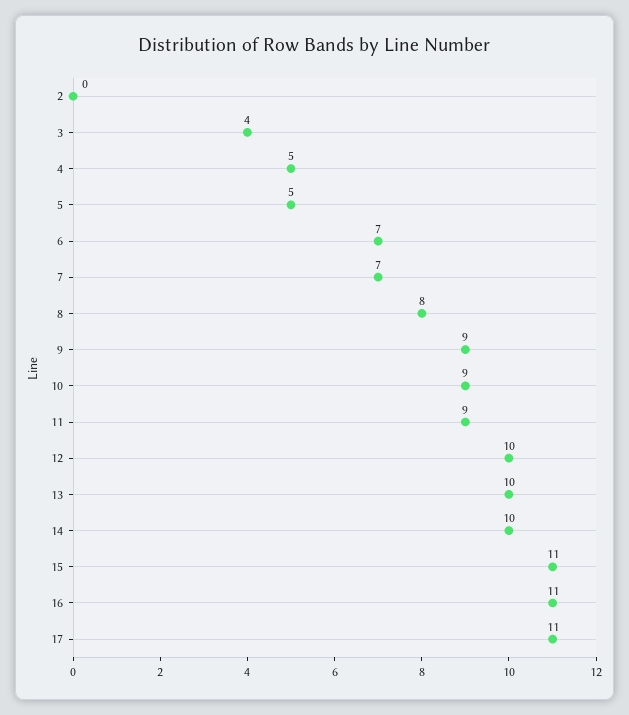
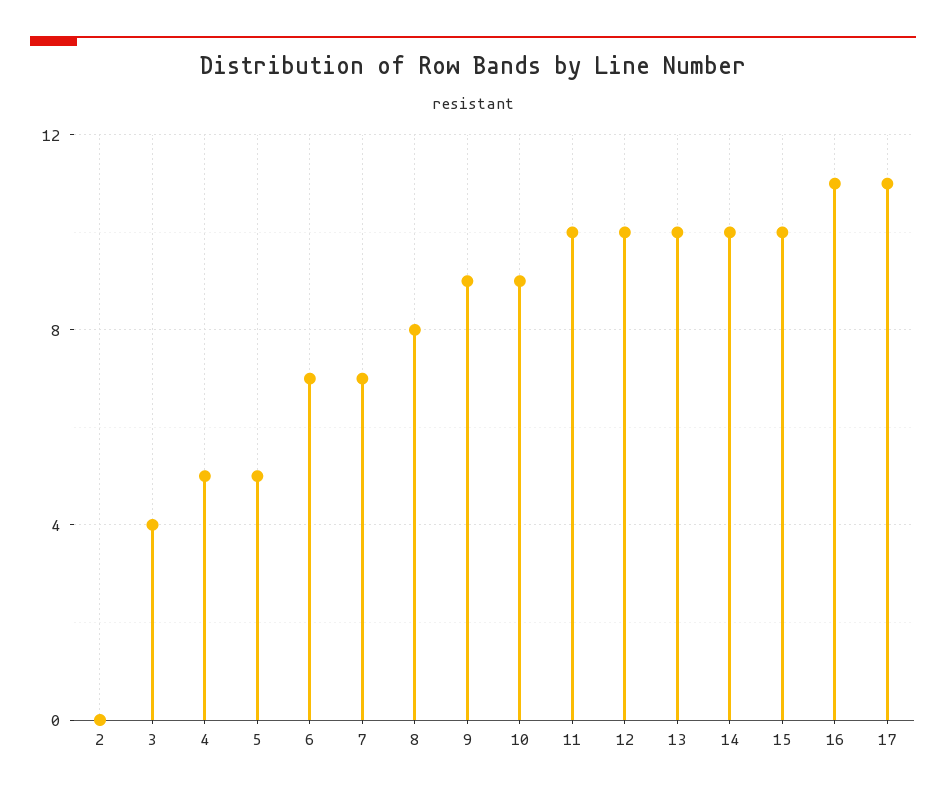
  {
    "2": 0,
    "3": 4,
    "4": 5,
    "5": 5,
    "6": 7,
    "7": 7,
    "8": 8,
    "9": 9,
    "10": 9,
-   "11": 9,
+   "11": 10,
    "12": 10,
    "13": 10,
    "14": 10,
-   "15": 11,
+   "15": 10,
    "16": 11,
    "17": 11
  }

